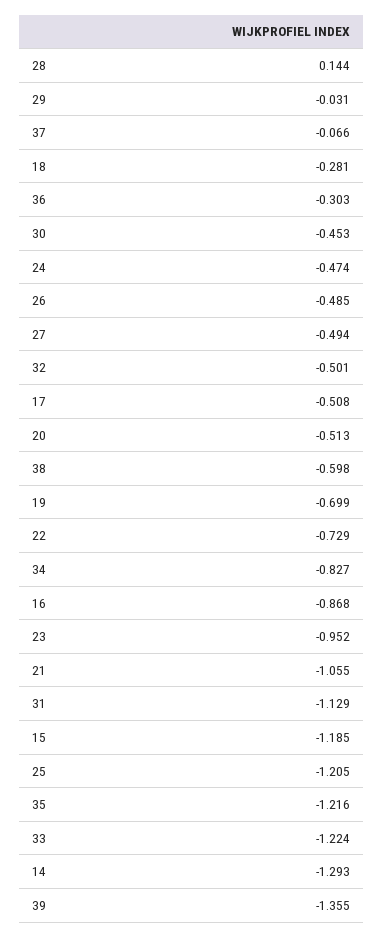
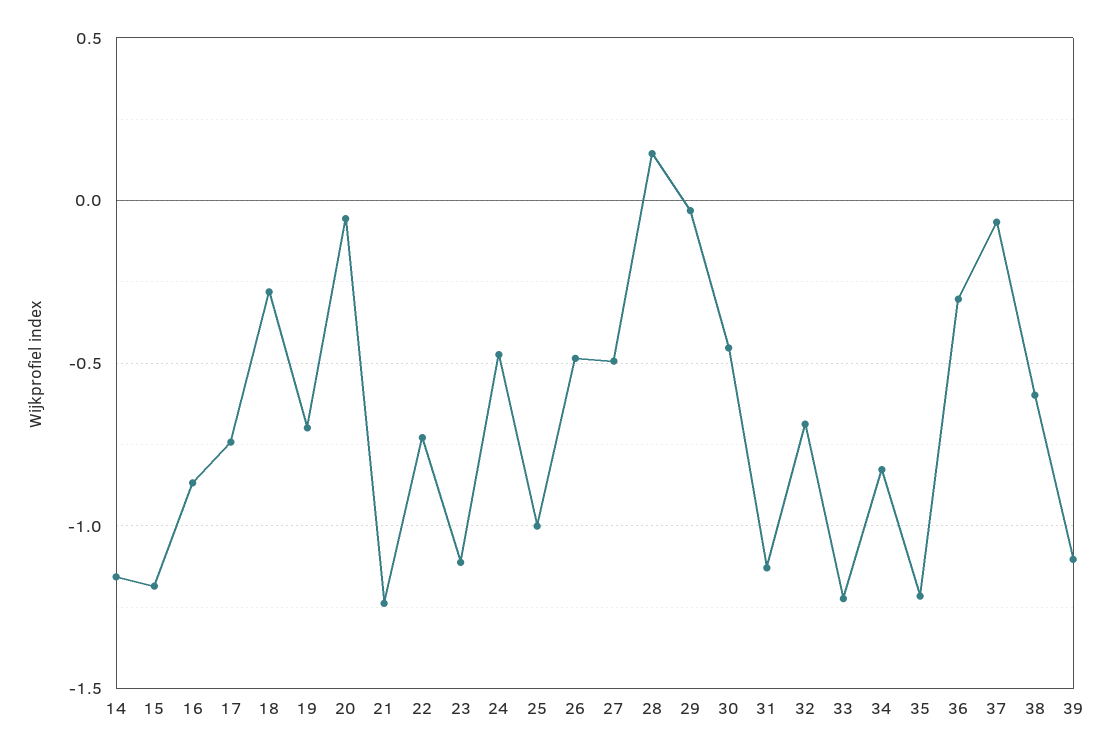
  {
    "28": 0.144,
    "29": -0.031,
    "37": -0.066,
    "18": -0.281,
    "36": -0.303,
    "30": -0.453,
    "24": -0.474,
    "26": -0.485,
    "27": -0.494,
-   "32": -0.501,
+   "32": -0.7,
-   "17": -0.508,
+   "17": -0.75,
-   "20": -0.513,
+   "20": -0.05,
    "38": -0.598,
    "19": -0.699,
    "22": -0.729,
    "34": -0.827,
    "16": -0.868,
-   "23": -0.952,
+   "23": -1.1,
-   "21": -1.055,
+   "21": -1.25,
    "31": -1.129,
    "15": -1.185,
-   "25": -1.205,
+   "25": -1,
    "35": -1.216,
    "33": -1.224,
-   "14": -1.293,
+   "14": -1.15,
-   "39": -1.355
+   "39": -1.1
  }

